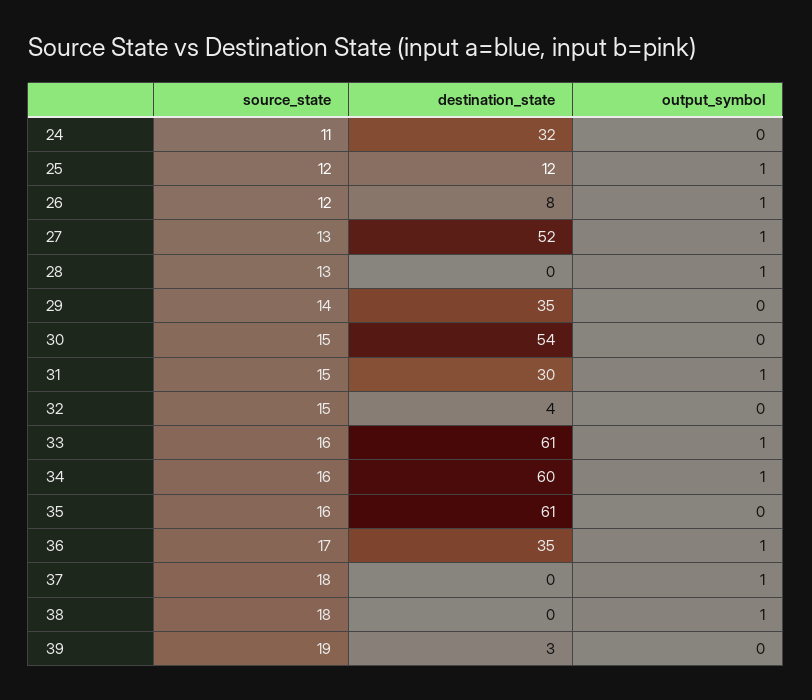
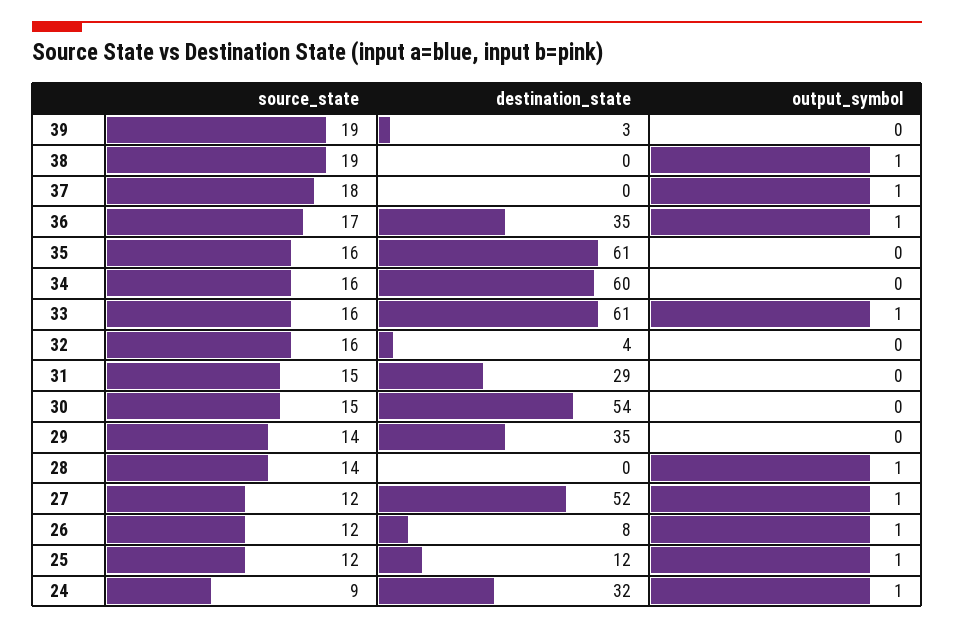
  {
    "source_state": {
-     "24": 11,
+     "24": 9,
      "25": 12,
      "26": 12,
-     "27": 13,
+     "27": 12,
-     "28": 13,
+     "28": 14,
      "29": 14,
      "30": 15,
      "31": 15,
-     "32": 15,
+     "32": 16,
      "33": 16,
      "34": 16,
      "35": 16,
      "36": 17,
      "37": 18,
-     "38": 18,
+     "38": 19,
      "39": 19
    },
    "destination_state": {
      "24": 32,
      "25": 12,
      "26": 8,
      "27": 52,
      "28": 0,
      "29": 35,
      "30": 54,
-     "31": 30,
+     "31": 29,
      "32": 4,
      "33": 61,
      "34": 60,
      "35": 61,
      "36": 35,
      "37": 0,
      "38": 0,
      "39": 3
    },
    "output_symbol": {
-     "24": 0,
+     "24": 1,
      "25": 1,
      "26": 1,
      "27": 1,
      "28": 1,
      "29": 0,
      "30": 0,
-     "31": 1,
+     "31": 0,
      "32": 0,
      "33": 1,
-     "34": 1,
+     "34": 0,
      "35": 0,
      "36": 1,
      "37": 1,
      "38": 1,
      "39": 0
    }
  }

